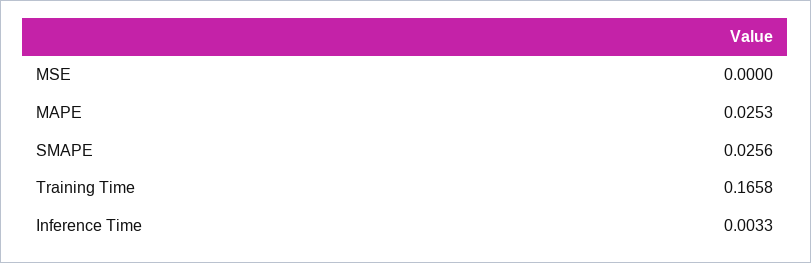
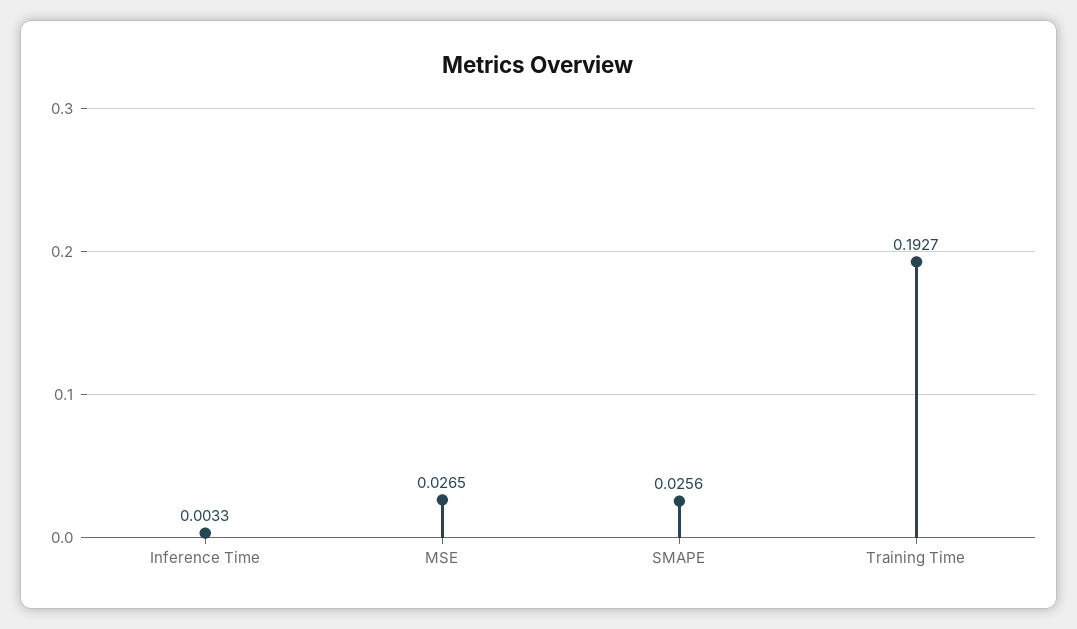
  {
-   "MSE": 0,
+   "MSE": 0.0265,
-   "MAPE": 0.0253,
    "SMAPE": 0.0256,
-   "Training Time": 0.1658,
+   "Training Time": 0.1927,
    "Inference Time": 0.0033
  }

